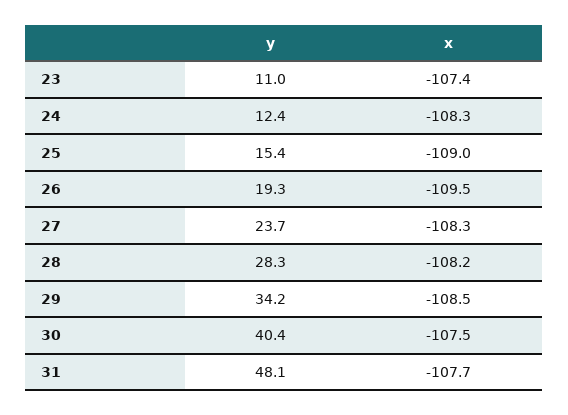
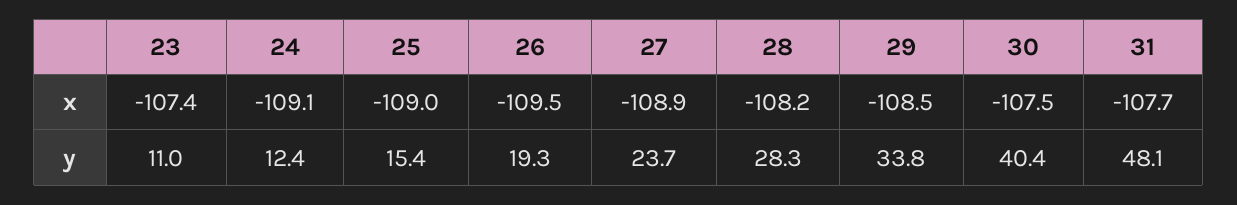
  {
    "y": {
      "23": 11,
      "24": 12.4,
      "25": 15.4,
      "26": 19.3,
      "27": 23.7,
      "28": 28.3,
-     "29": 34.2,
+     "29": 33.8,
      "30": 40.4,
      "31": 48.1
    },
    "x": {
      "23": -107.4,
-     "24": -108.3,
+     "24": -109.1,
      "25": -109,
      "26": -109.5,
-     "27": -108.3,
+     "27": -108.9,
      "28": -108.2,
      "29": -108.5,
      "30": -107.5,
      "31": -107.7
    }
  }

